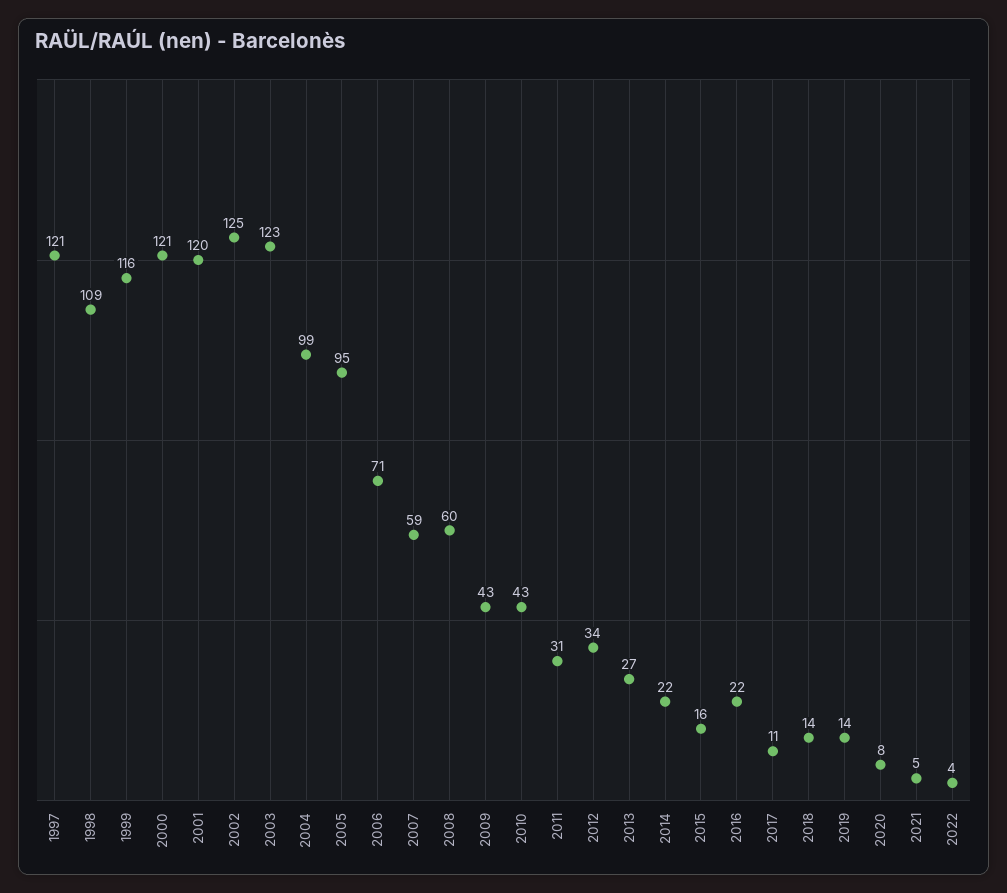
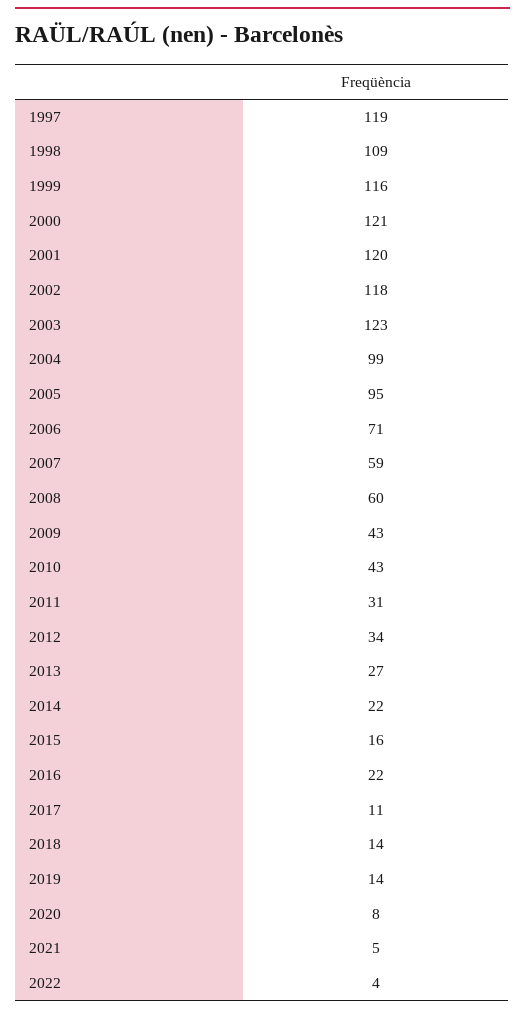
  {
-   "1997": 121,
+   "1997": 119,
    "1998": 109,
    "1999": 116,
    "2000": 121,
    "2001": 120,
-   "2002": 125,
+   "2002": 118,
    "2003": 123,
    "2004": 99,
    "2005": 95,
    "2006": 71,
    "2007": 59,
    "2008": 60,
    "2009": 43,
    "2010": 43,
    "2011": 31,
    "2012": 34,
    "2013": 27,
    "2014": 22,
    "2015": 16,
    "2016": 22,
    "2017": 11,
    "2018": 14,
    "2019": 14,
    "2020": 8,
    "2021": 5,
    "2022": 4
  }

